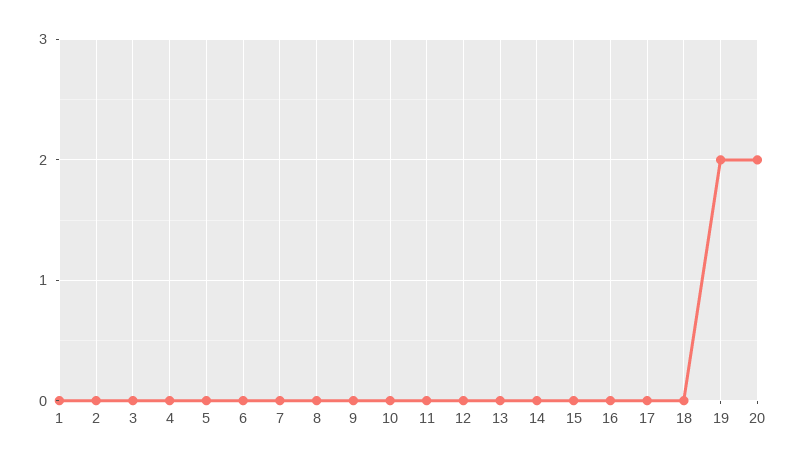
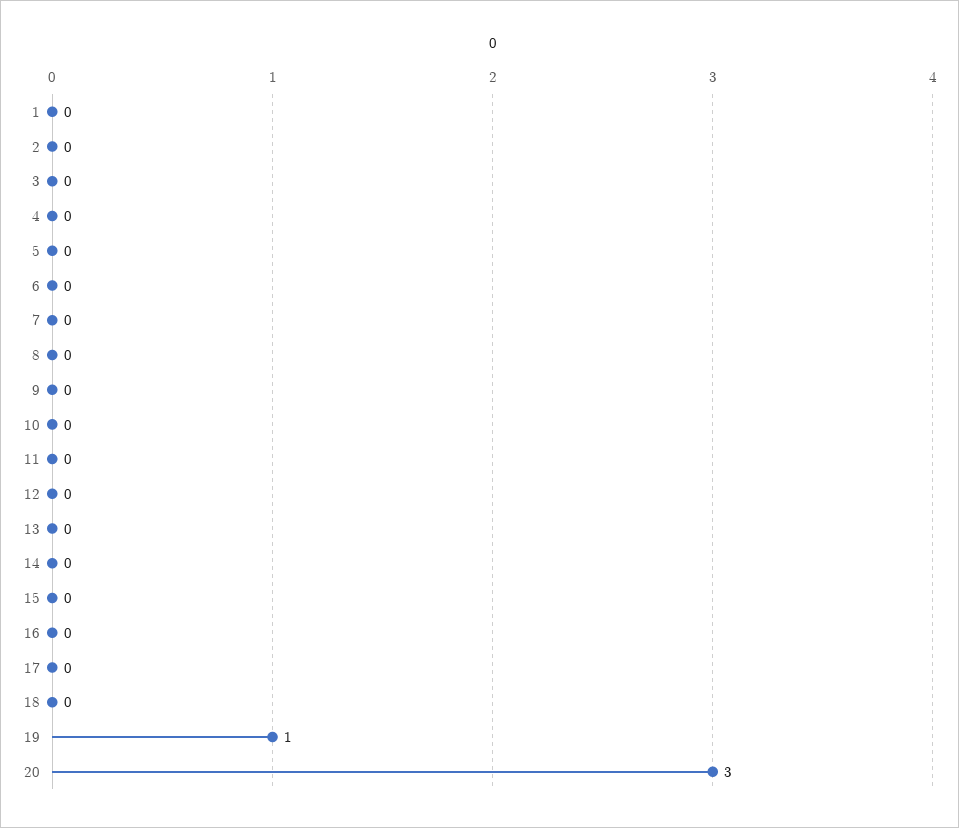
  {
    "1": 0,
    "2": 0,
    "3": 0,
    "4": 0,
    "5": 0,
    "6": 0,
    "7": 0,
    "8": 0,
    "9": 0,
    "10": 0,
    "11": 0,
    "12": 0,
    "13": 0,
    "14": 0,
    "15": 0,
    "16": 0,
    "17": 0,
    "18": 0,
-   "19": 2,
+   "19": 1,
-   "20": 2
+   "20": 3
  }

